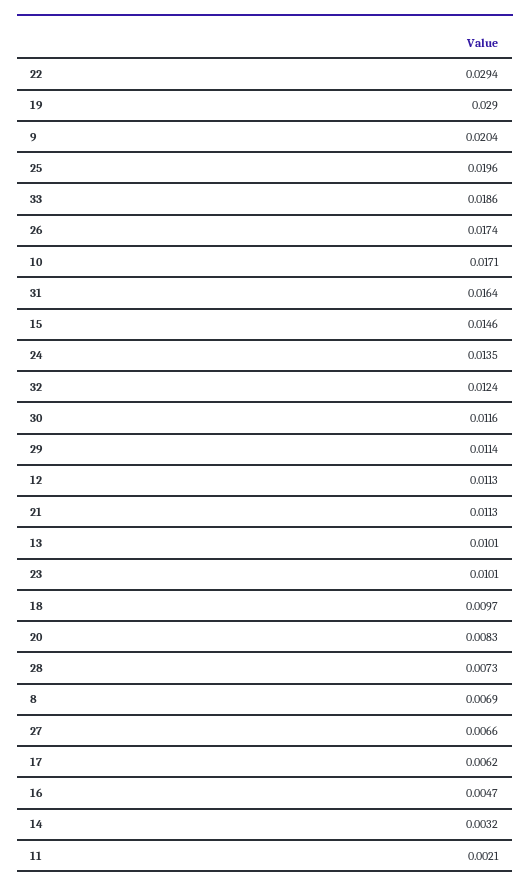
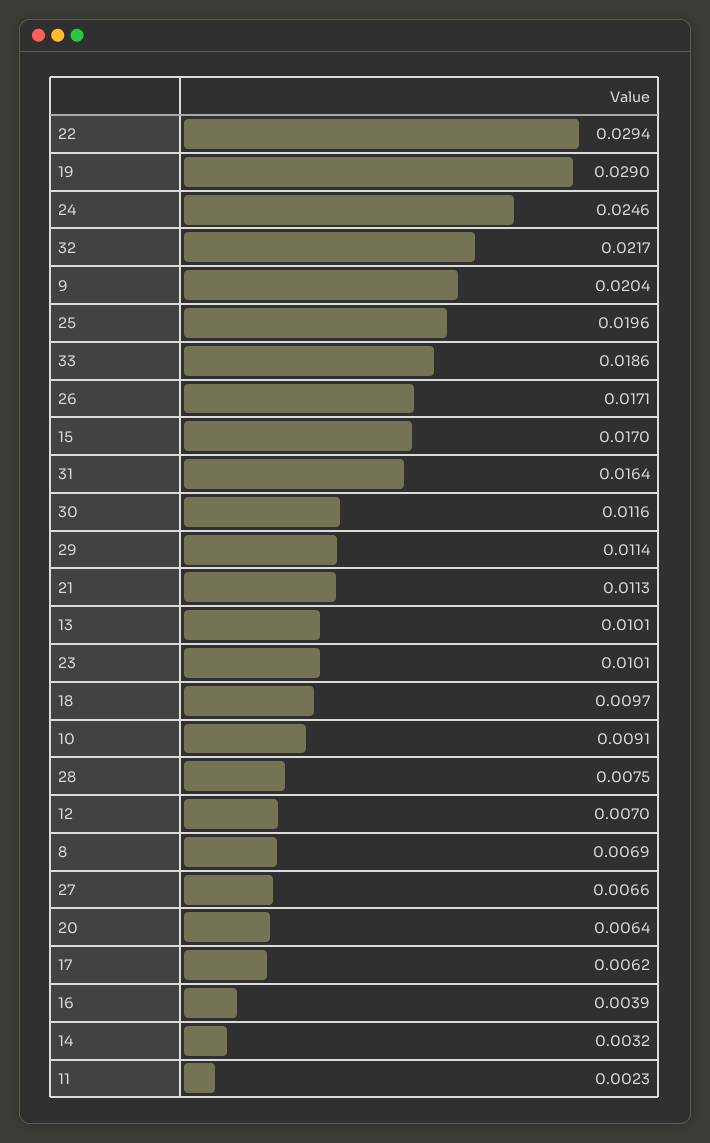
  {
    "22": 0.0294,
    "19": 0.029,
    "9": 0.0204,
    "25": 0.0196,
    "33": 0.0186,
-   "26": 0.0174,
+   "26": 0.0171,
-   "10": 0.0171,
+   "10": 0.0091,
    "31": 0.0164,
-   "15": 0.0146,
+   "15": 0.017,
-   "24": 0.0135,
+   "24": 0.0246,
-   "32": 0.0124,
+   "32": 0.0217,
    "30": 0.0116,
    "29": 0.0114,
-   "12": 0.0113,
+   "12": 0.007,
    "21": 0.0113,
    "13": 0.0101,
    "23": 0.0101,
    "18": 0.0097,
-   "20": 0.0083,
+   "20": 0.0064,
-   "28": 0.0073,
+   "28": 0.0075,
    "8": 0.0069,
    "27": 0.0066,
    "17": 0.0062,
-   "16": 0.0047,
+   "16": 0.0039,
    "14": 0.0032,
-   "11": 0.0021
+   "11": 0.0023
  }

